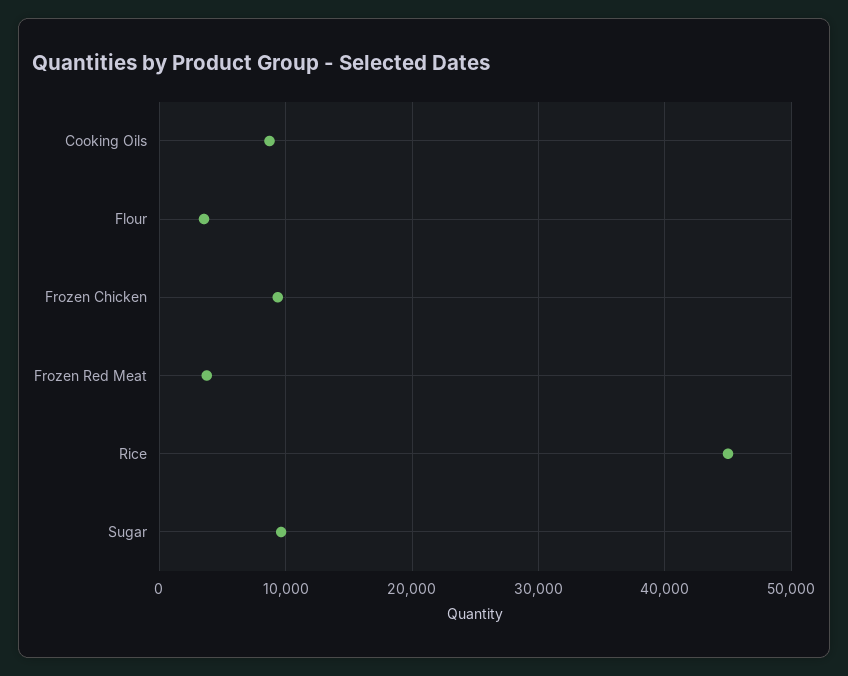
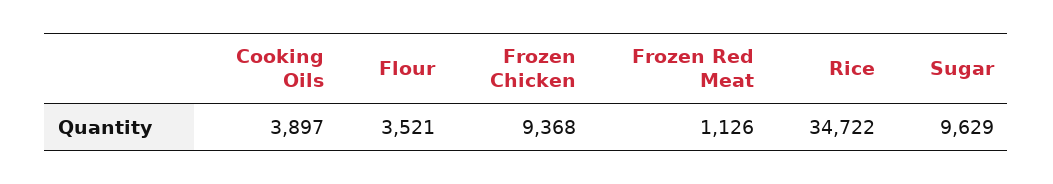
  {
-   "Cooking Oils": 9000,
+   "Cooking Oils": 3897,
    "Flour": 3521,
    "Frozen Chicken": 9368,
-   "Frozen Red Meat": 4000,
+   "Frozen Red Meat": 1126,
-   "Rice": 45000,
+   "Rice": 34722,
    "Sugar": 9629
  }

